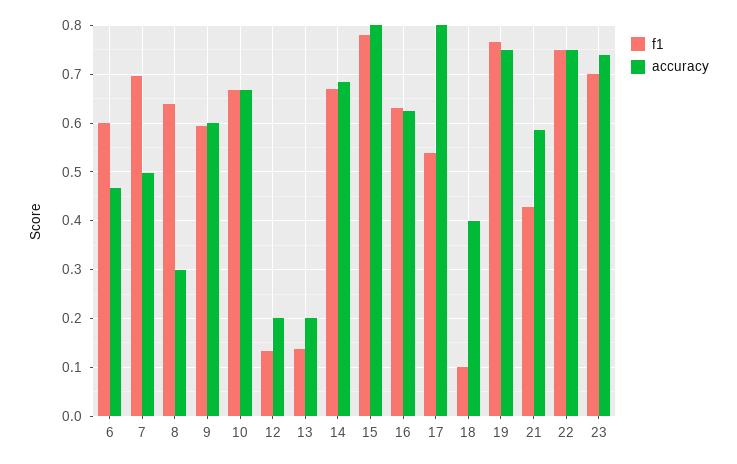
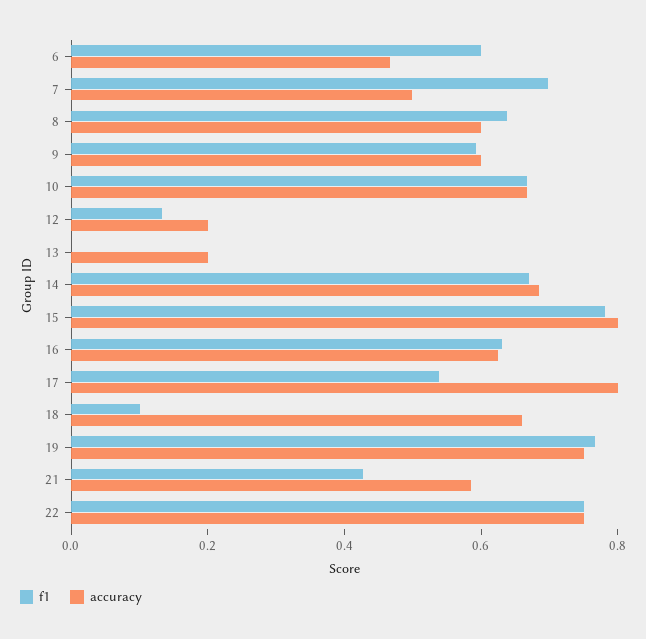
  {
    "f1": {
      "6": 0.6,
      "7": 0.7,
      "8": 0.64,
      "9": 0.6,
      "10": 0.66,
      "12": 0.14,
-     "13": 0.14,
+     "13": 0,
      "14": 0.68,
      "15": 0.78,
      "16": 0.64,
      "17": 0.54,
      "18": 0.1,
      "19": 0.76,
      "21": 0.42,
-     "22": 0.76,
+     "22": 0.76
-     "23": 0.7
    },
    "accuracy": {
      "6": 0.46,
      "7": 0.5,
-     "8": 0.3,
+     "8": 0.6,
      "9": 0.6,
      "10": 0.66,
      "12": 0.2,
      "13": 0.2,
      "14": 0.68,
      "15": 0.8,
      "16": 0.62,
      "17": 0.8,
-     "18": 0.4,
+     "18": 0.65,
      "19": 0.76,
      "21": 0.58,
-     "22": 0.76,
+     "22": 0.76
-     "23": 0.74
    }
  }

